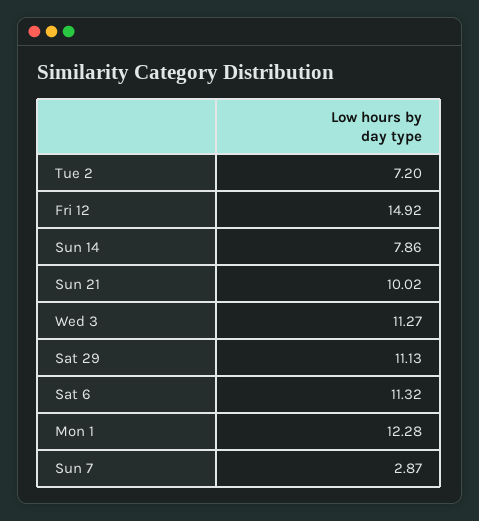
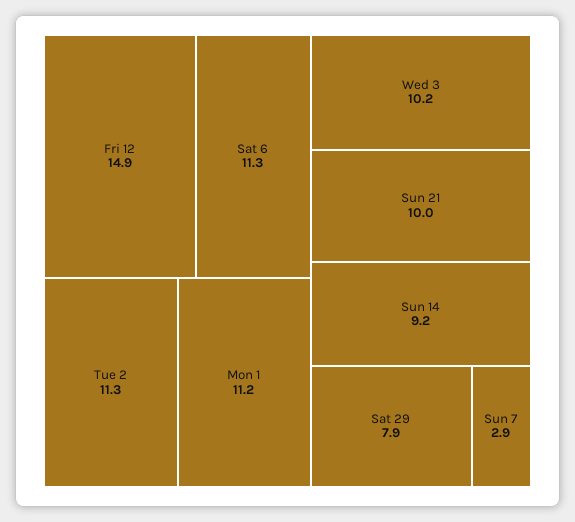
  {
-   "Tue 2": 7.2,
+   "Tue 2": 11.3,
    "Fri 12": 14.92,
-   "Sun 14": 7.86,
+   "Sun 14": 9.2,
    "Sun 21": 10.02,
-   "Wed 3": 11.27,
+   "Wed 3": 10.2,
-   "Sat 29": 11.13,
+   "Sat 29": 7.9,
    "Sat 6": 11.32,
-   "Mon 1": 12.28,
+   "Mon 1": 11.2,
    "Sun 7": 2.87
  }

